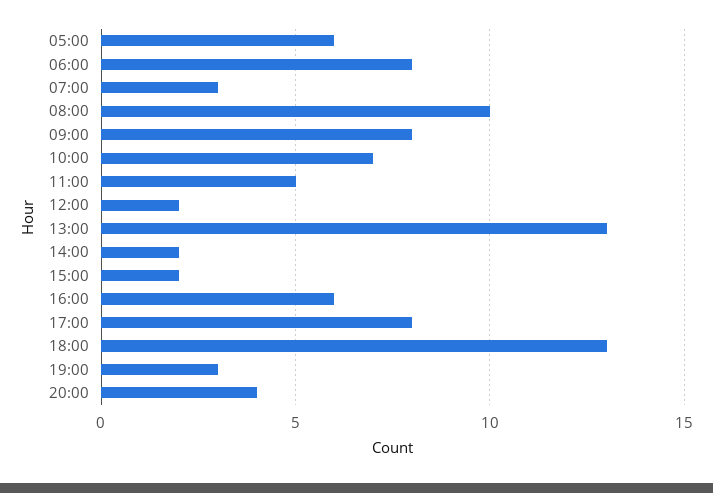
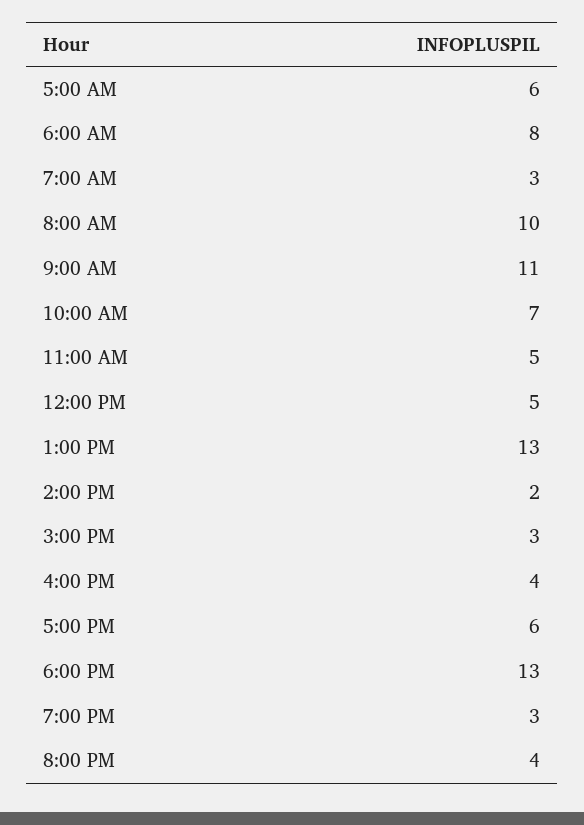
  {
    "05:00": 6,
    "06:00": 8,
    "07:00": 3,
    "08:00": 10,
-   "09:00": 8,
+   "09:00": 11,
    "10:00": 7,
    "11:00": 5,
-   "12:00": 2,
+   "12:00": 5,
    "13:00": 13,
    "14:00": 2,
-   "15:00": 2,
+   "15:00": 3,
-   "16:00": 6,
+   "16:00": 4,
-   "17:00": 8,
+   "17:00": 6,
    "18:00": 13,
    "19:00": 3,
    "20:00": 4
  }

